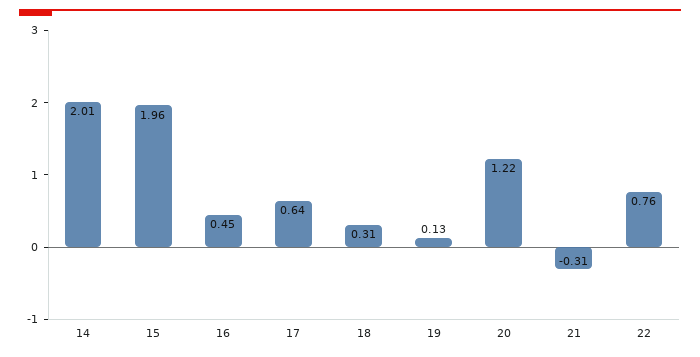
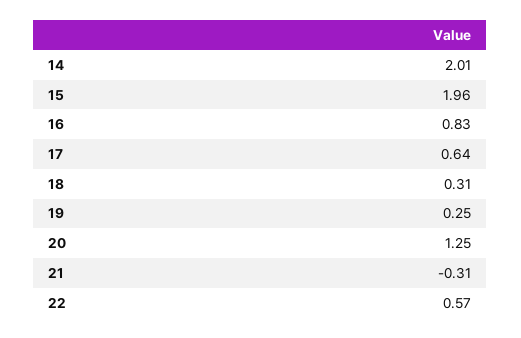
  {
    "14": 2.01,
    "15": 1.96,
-   "16": 0.45,
+   "16": 0.83,
    "17": 0.64,
    "18": 0.31,
-   "19": 0.13,
+   "19": 0.25,
-   "20": 1.22,
+   "20": 1.25,
    "21": -0.31,
-   "22": 0.76
+   "22": 0.57
  }

